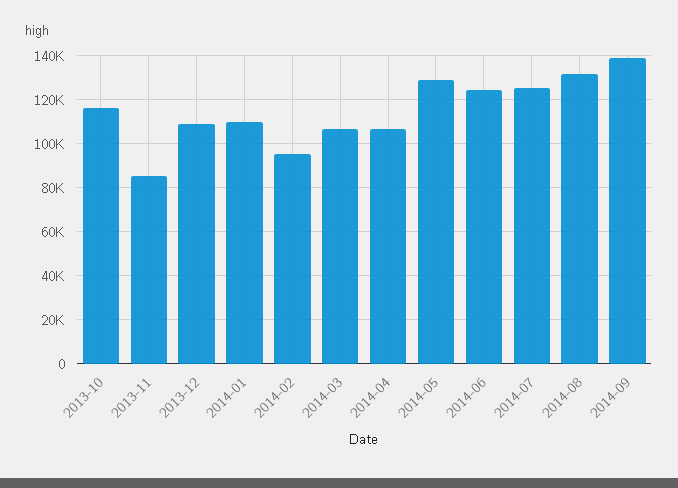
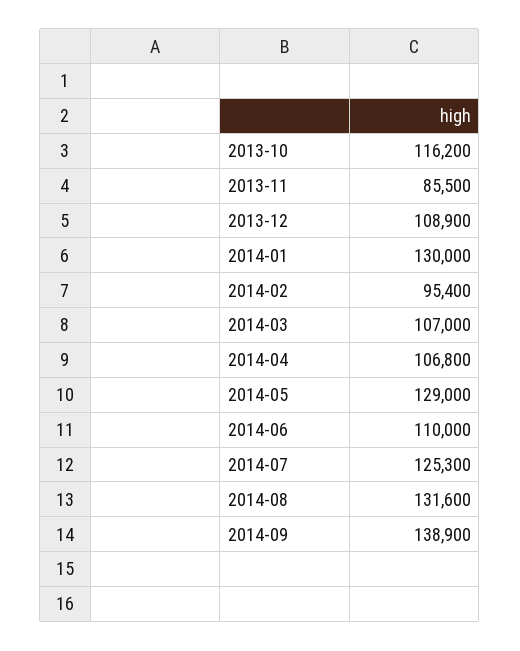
  {
    "2013-10": 116200,
    "2013-11": 85500,
    "2013-12": 108900,
-   "2014-01": 110000,
+   "2014-01": 130000,
    "2014-02": 95400,
    "2014-03": 107000,
    "2014-04": 106800,
    "2014-05": 129000,
-   "2014-06": 125000,
+   "2014-06": 110000,
    "2014-07": 125300,
    "2014-08": 131600,
    "2014-09": 138900
  }

